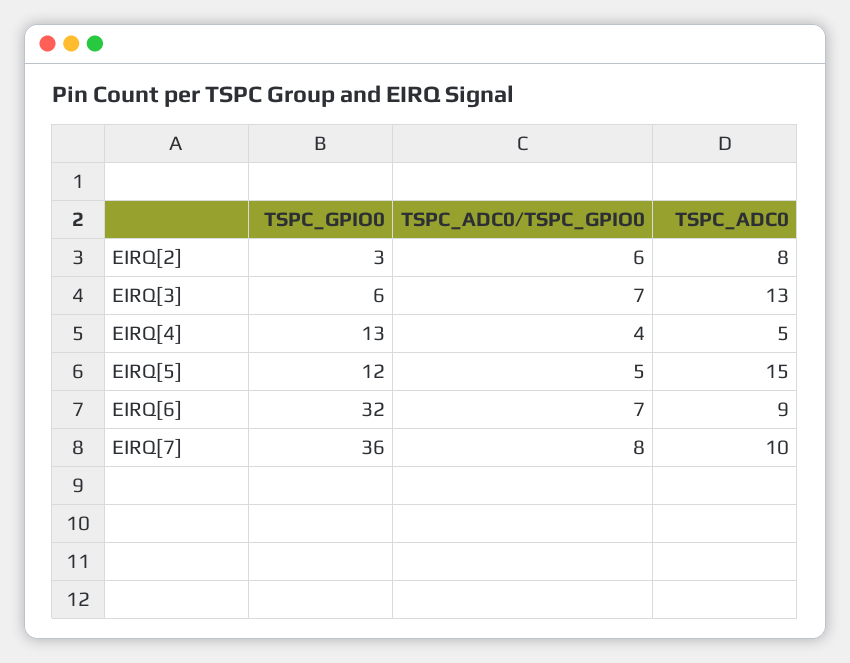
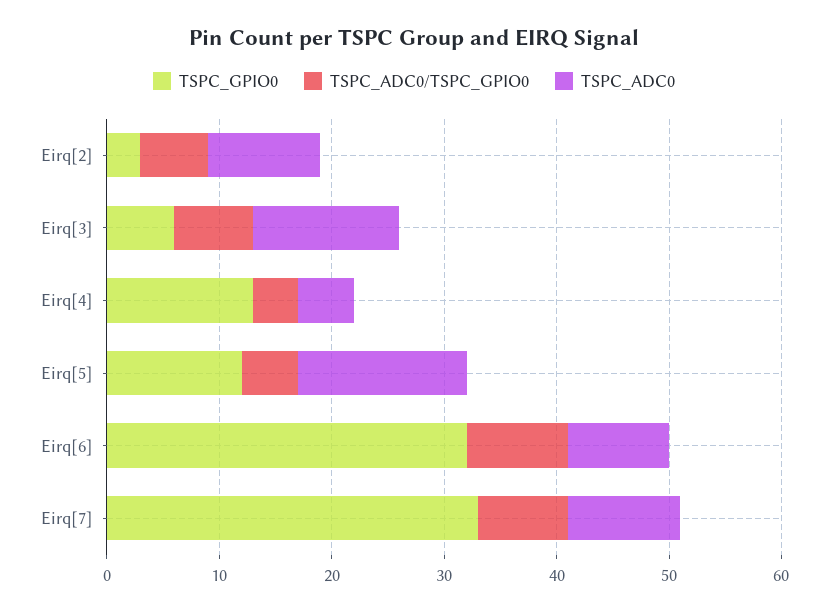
  {
    "TSPC_GPIO0": {
      "EIRQ[2]": 3,
      "EIRQ[3]": 6,
      "EIRQ[4]": 13,
      "EIRQ[5]": 12,
      "EIRQ[6]": 32,
-     "EIRQ[7]": 36
+     "EIRQ[7]": 33
    },
    "TSPC_ADC0/TSPC_GPIO0": {
      "EIRQ[2]": 6,
      "EIRQ[3]": 7,
      "EIRQ[4]": 4,
      "EIRQ[5]": 5,
-     "EIRQ[6]": 7,
+     "EIRQ[6]": 9,
      "EIRQ[7]": 8
    },
    "TSPC_ADC0": {
-     "EIRQ[2]": 8,
+     "EIRQ[2]": 10,
      "EIRQ[3]": 13,
      "EIRQ[4]": 5,
      "EIRQ[5]": 15,
      "EIRQ[6]": 9,
      "EIRQ[7]": 10
    }
  }

